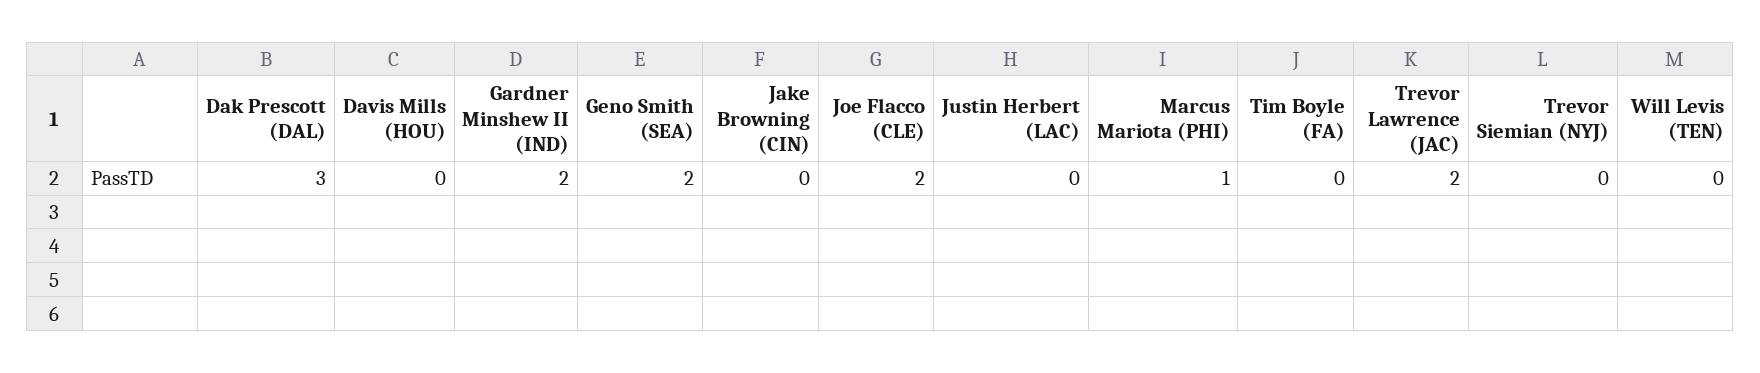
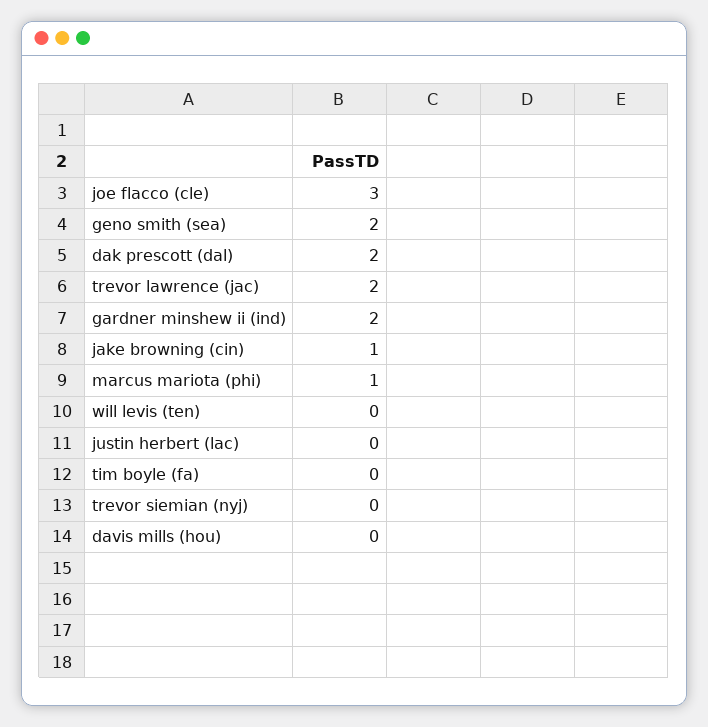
  {
-   "Dak Prescott (DAL)": 3,
+   "Dak Prescott (DAL)": 2,
    "Davis Mills (HOU)": 0,
    "Gardner Minshew II (IND)": 2,
    "Geno Smith (SEA)": 2,
-   "Jake Browning (CIN)": 0,
+   "Jake Browning (CIN)": 1,
-   "Joe Flacco (CLE)": 2,
+   "Joe Flacco (CLE)": 3,
    "Justin Herbert (LAC)": 0,
    "Marcus Mariota (PHI)": 1,
    "Tim Boyle (FA)": 0,
    "Trevor Lawrence (JAC)": 2,
    "Trevor Siemian (NYJ)": 0,
    "Will Levis (TEN)": 0
  }

